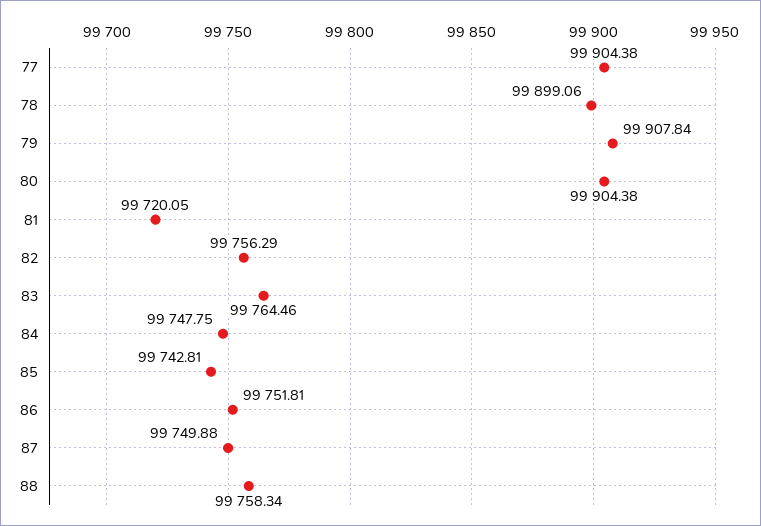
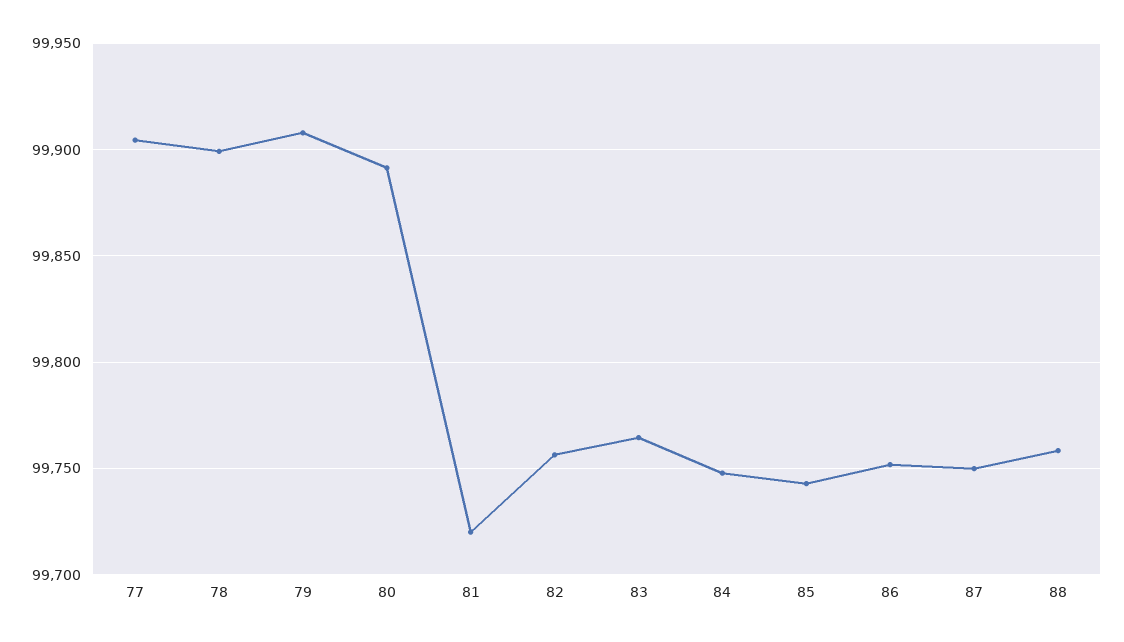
  {
    "77": 99904.38,
    "78": 99899.06,
    "79": 99907.84,
-   "80": 99904.38,
+   "80": 99890,
    "81": 99720.05,
    "82": 99756.29,
    "83": 99764.46,
    "84": 99747.75,
    "85": 99742.81,
    "86": 99751.81,
    "87": 99749.88,
    "88": 99758.34
  }

